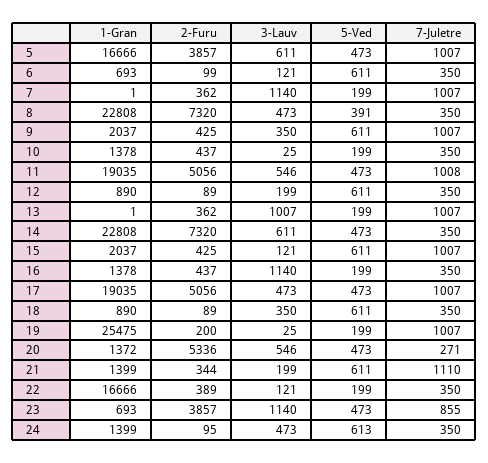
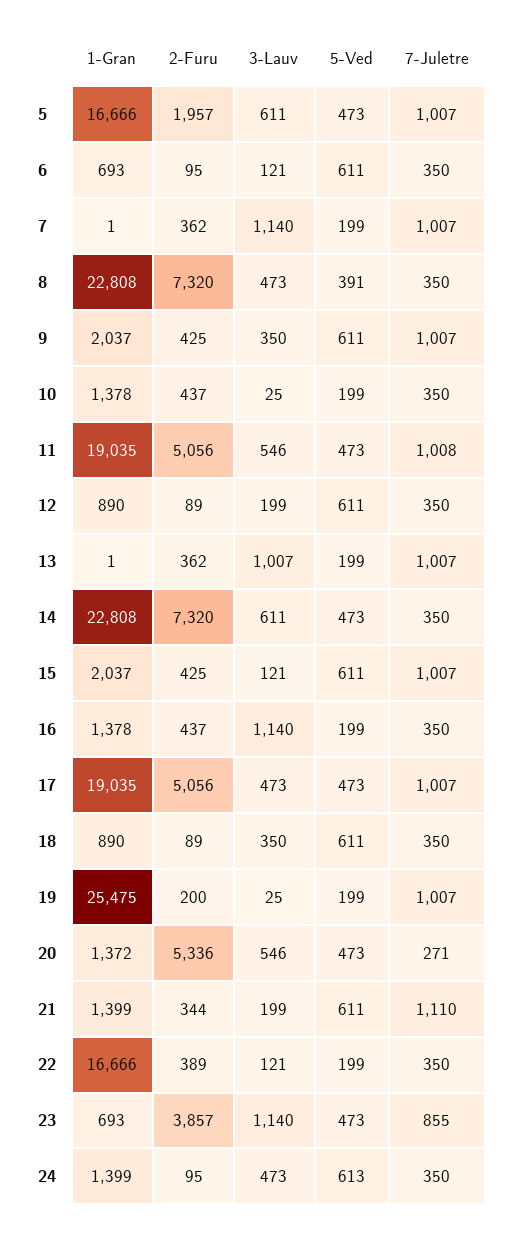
  {
    "1-Gran": {
      "5": 16666,
      "6": 693,
      "7": 1,
      "8": 22808,
      "9": 2037,
      "10": 1378,
      "11": 19035,
      "12": 890,
      "13": 1,
      "14": 22808,
      "15": 2037,
      "16": 1378,
      "17": 19035,
      "18": 890,
      "19": 25475,
      "20": 1372,
      "21": 1399,
      "22": 16666,
      "23": 693,
      "24": 1399
    },
    "2-Furu": {
-     "5": 3857,
+     "5": 1957,
-     "6": 99,
+     "6": 95,
      "7": 362,
      "8": 7320,
      "9": 425,
      "10": 437,
      "11": 5056,
      "12": 89,
      "13": 362,
      "14": 7320,
      "15": 425,
      "16": 437,
      "17": 5056,
      "18": 89,
      "19": 200,
      "20": 5336,
      "21": 344,
      "22": 389,
      "23": 3857,
      "24": 95
    },
    "3-Lauv": {
      "5": 611,
      "6": 121,
      "7": 1140,
      "8": 473,
      "9": 350,
      "10": 25,
      "11": 546,
      "12": 199,
      "13": 1007,
      "14": 611,
      "15": 121,
      "16": 1140,
      "17": 473,
      "18": 350,
      "19": 25,
      "20": 546,
      "21": 199,
      "22": 121,
      "23": 1140,
      "24": 473
    },
    "5-Ved": {
      "5": 473,
      "6": 611,
      "7": 199,
      "8": 391,
      "9": 611,
      "10": 199,
      "11": 473,
      "12": 611,
      "13": 199,
      "14": 473,
      "15": 611,
      "16": 199,
      "17": 473,
      "18": 611,
      "19": 199,
      "20": 473,
      "21": 611,
      "22": 199,
      "23": 473,
      "24": 613
    },
    "7-Juletre": {
      "5": 1007,
      "6": 350,
      "7": 1007,
      "8": 350,
      "9": 1007,
      "10": 350,
      "11": 1008,
      "12": 350,
      "13": 1007,
      "14": 350,
      "15": 1007,
      "16": 350,
      "17": 1007,
      "18": 350,
      "19": 1007,
      "20": 271,
      "21": 1110,
      "22": 350,
      "23": 855,
      "24": 350
    }
  }

